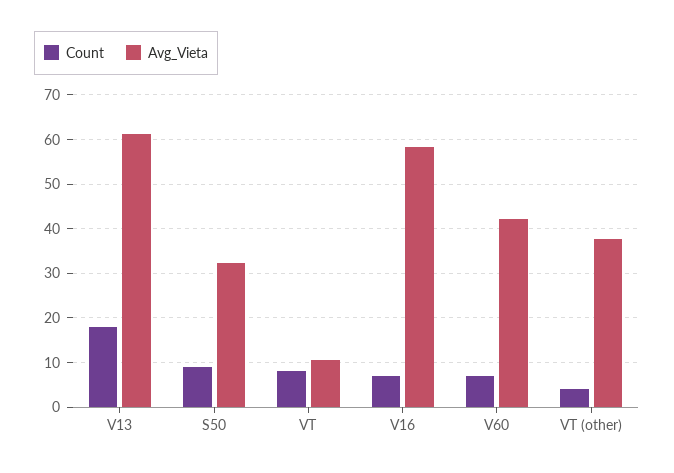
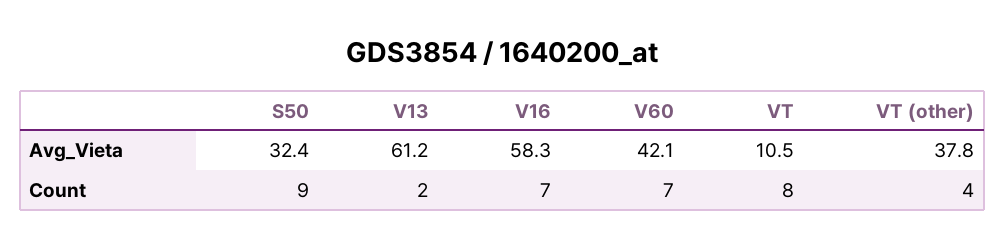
  {
    "Count": {
-     "V13": 18,
+     "V13": 2,
      "S50": 9,
      "VT": 8,
      "V16": 7,
      "V60": 7,
      "VT (other)": 4
    },
    "Avg_Vieta": {
      "V13": 61.2,
      "S50": 32.4,
      "VT": 10.5,
      "V16": 58.3,
      "V60": 42.1,
      "VT (other)": 37.8
    }
  }

